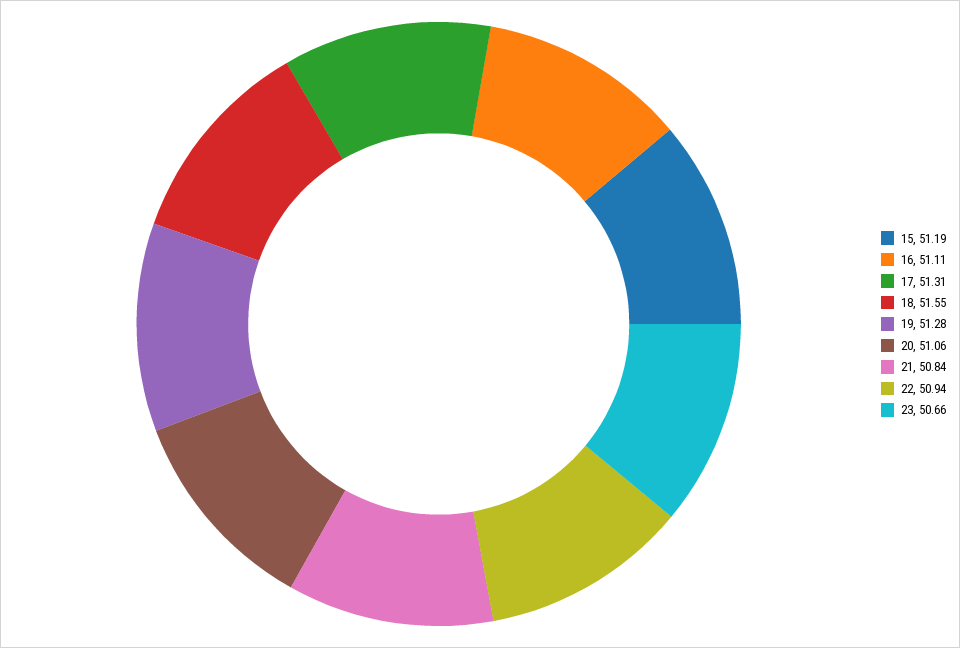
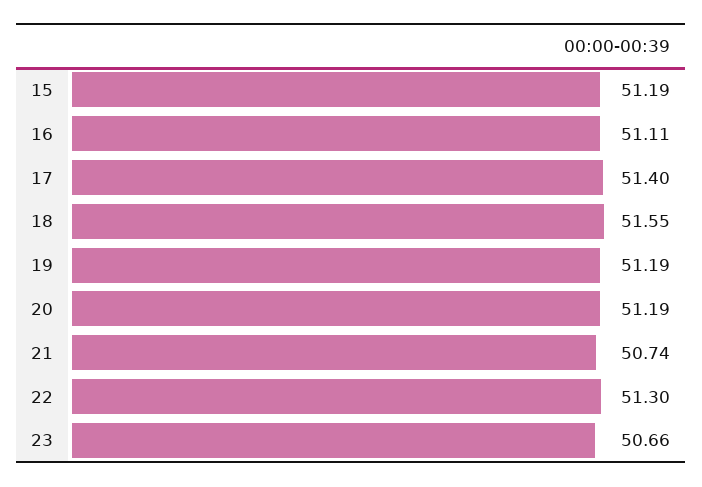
  {
    "15": 51.19,
    "16": 51.11,
-   "17": 51.31,
+   "17": 51.4,
    "18": 51.55,
-   "19": 51.28,
+   "19": 51.19,
-   "20": 51.06,
+   "20": 51.19,
-   "21": 50.84,
+   "21": 50.74,
-   "22": 50.94,
+   "22": 51.3,
    "23": 50.66
  }

